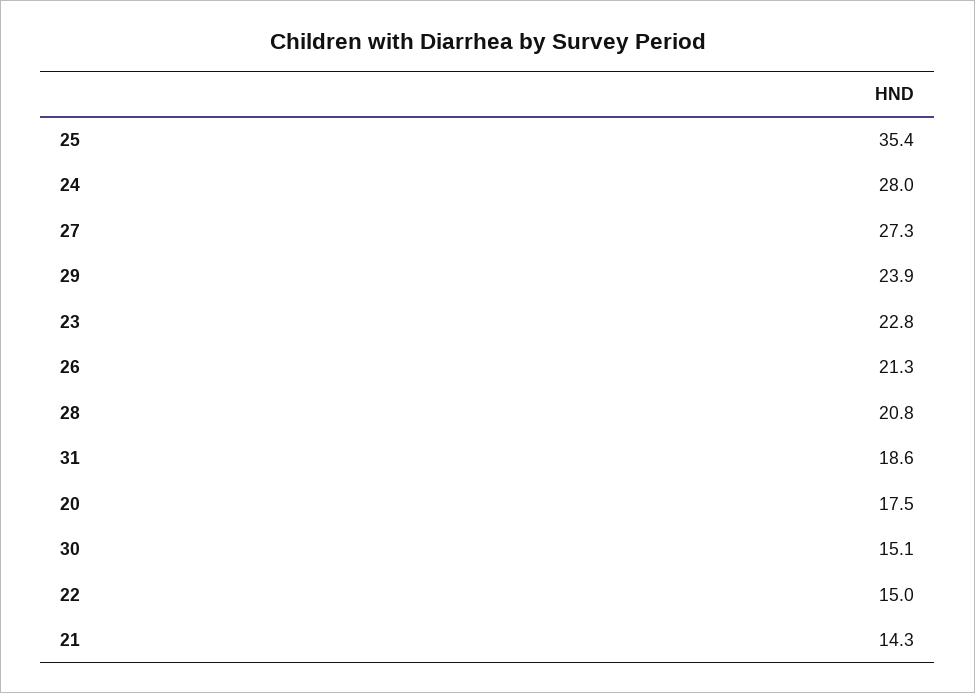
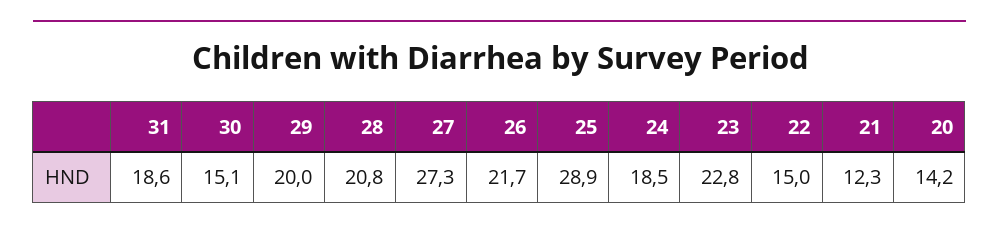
  {
-   "25": 35.4,
+   "25": 28.9,
-   "24": 28,
+   "24": 18.5,
    "27": 27.3,
-   "29": 23.9,
+   "29": 20,
    "23": 22.8,
-   "26": 21.3,
+   "26": 21.7,
    "28": 20.8,
    "31": 18.6,
-   "20": 17.5,
+   "20": 14.2,
    "30": 15.1,
    "22": 15,
-   "21": 14.3
+   "21": 12.3
  }

